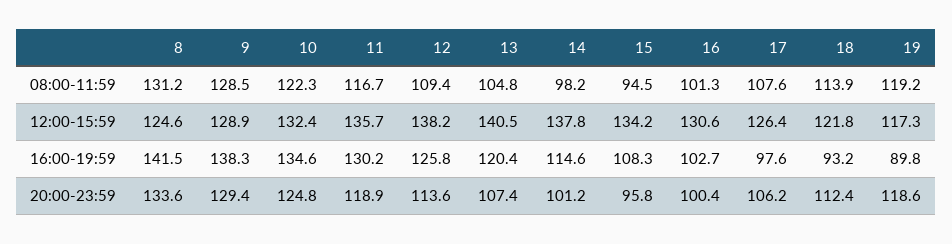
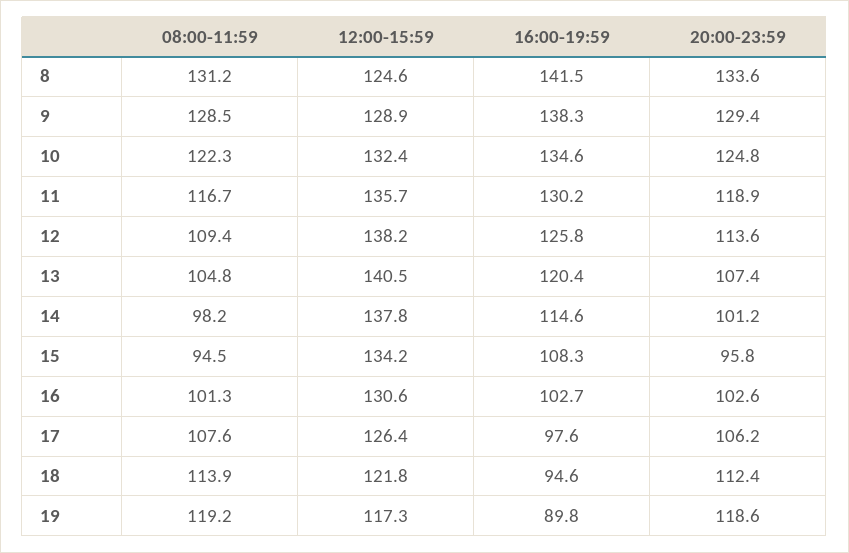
  {
    "8": {
      "08:00-11:59": 131.2,
      "12:00-15:59": 124.6,
      "16:00-19:59": 141.5,
      "20:00-23:59": 133.6
    },
    "9": {
      "08:00-11:59": 128.5,
      "12:00-15:59": 128.9,
      "16:00-19:59": 138.3,
      "20:00-23:59": 129.4
    },
    "10": {
      "08:00-11:59": 122.3,
      "12:00-15:59": 132.4,
      "16:00-19:59": 134.6,
      "20:00-23:59": 124.8
    },
    "11": {
      "08:00-11:59": 116.7,
      "12:00-15:59": 135.7,
      "16:00-19:59": 130.2,
      "20:00-23:59": 118.9
    },
    "12": {
      "08:00-11:59": 109.4,
      "12:00-15:59": 138.2,
      "16:00-19:59": 125.8,
      "20:00-23:59": 113.6
    },
    "13": {
      "08:00-11:59": 104.8,
      "12:00-15:59": 140.5,
      "16:00-19:59": 120.4,
      "20:00-23:59": 107.4
    },
    "14": {
      "08:00-11:59": 98.2,
      "12:00-15:59": 137.8,
      "16:00-19:59": 114.6,
      "20:00-23:59": 101.2
    },
    "15": {
      "08:00-11:59": 94.5,
      "12:00-15:59": 134.2,
      "16:00-19:59": 108.3,
      "20:00-23:59": 95.8
    },
    "16": {
      "08:00-11:59": 101.3,
      "12:00-15:59": 130.6,
      "16:00-19:59": 102.7,
-     "20:00-23:59": 100.4
+     "20:00-23:59": 102.6
    },
    "17": {
      "08:00-11:59": 107.6,
      "12:00-15:59": 126.4,
      "16:00-19:59": 97.6,
      "20:00-23:59": 106.2
    },
    "18": {
      "08:00-11:59": 113.9,
      "12:00-15:59": 121.8,
-     "16:00-19:59": 93.2,
+     "16:00-19:59": 94.6,
      "20:00-23:59": 112.4
    },
    "19": {
      "08:00-11:59": 119.2,
      "12:00-15:59": 117.3,
      "16:00-19:59": 89.8,
      "20:00-23:59": 118.6
    }
  }

